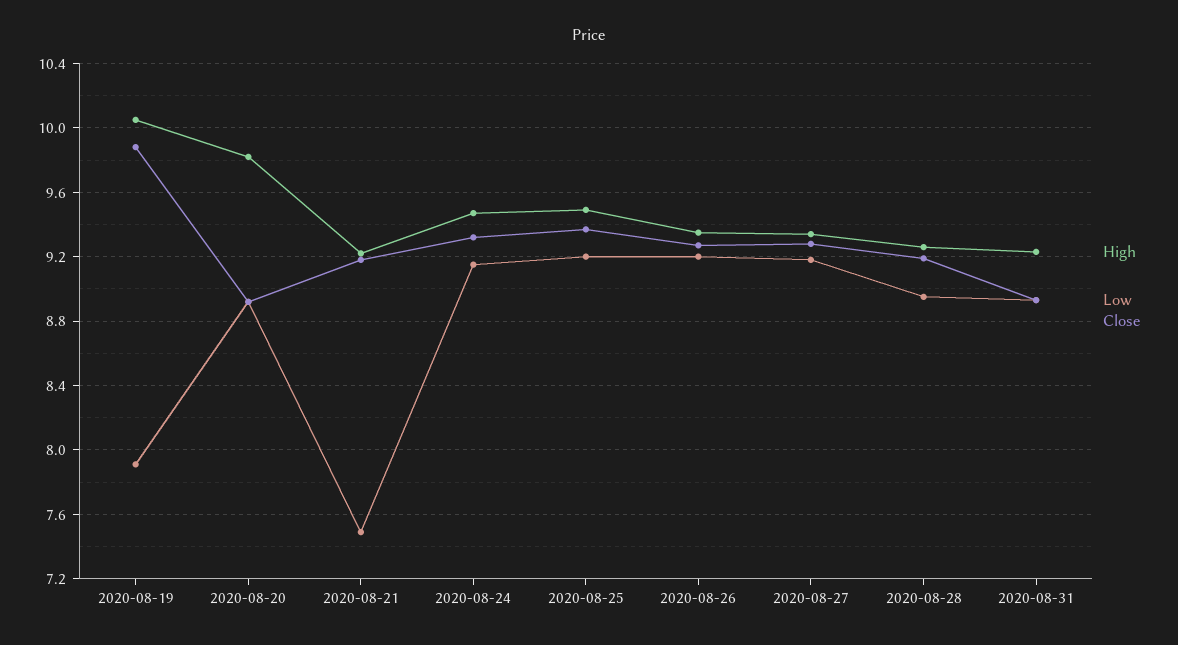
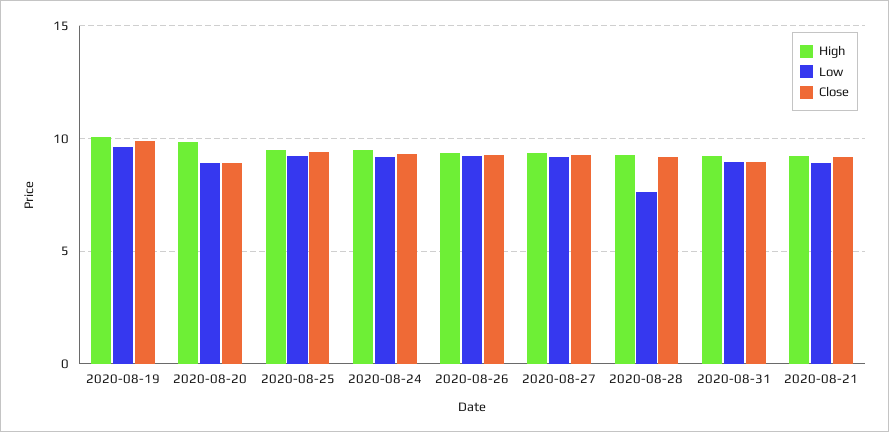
  {
    "High": {
      "2020-08-19": 10.05,
      "2020-08-20": 9.8,
      "2020-08-21": 9.2,
      "2020-08-24": 9.45,
      "2020-08-25": 9.5,
      "2020-08-26": 9.35,
      "2020-08-27": 9.35,
      "2020-08-28": 9.25,
      "2020-08-31": 9.25
    },
    "Low": {
-     "2020-08-19": 7.9,
+     "2020-08-19": 9.5,
      "2020-08-20": 8.9,
-     "2020-08-21": 7.5,
+     "2020-08-21": 9,
      "2020-08-24": 9.15,
      "2020-08-25": 9.2,
      "2020-08-26": 9.2,
      "2020-08-27": 9.2,
-     "2020-08-28": 8.95,
+     "2020-08-28": 7.5,
      "2020-08-31": 8.95
    },
    "Close": {
      "2020-08-19": 9.9,
      "2020-08-20": 8.9,
      "2020-08-21": 9.2,
      "2020-08-24": 9.3,
      "2020-08-25": 9.35,
      "2020-08-26": 9.25,
      "2020-08-27": 9.3,
      "2020-08-28": 9.2,
      "2020-08-31": 8.95
    }
  }

